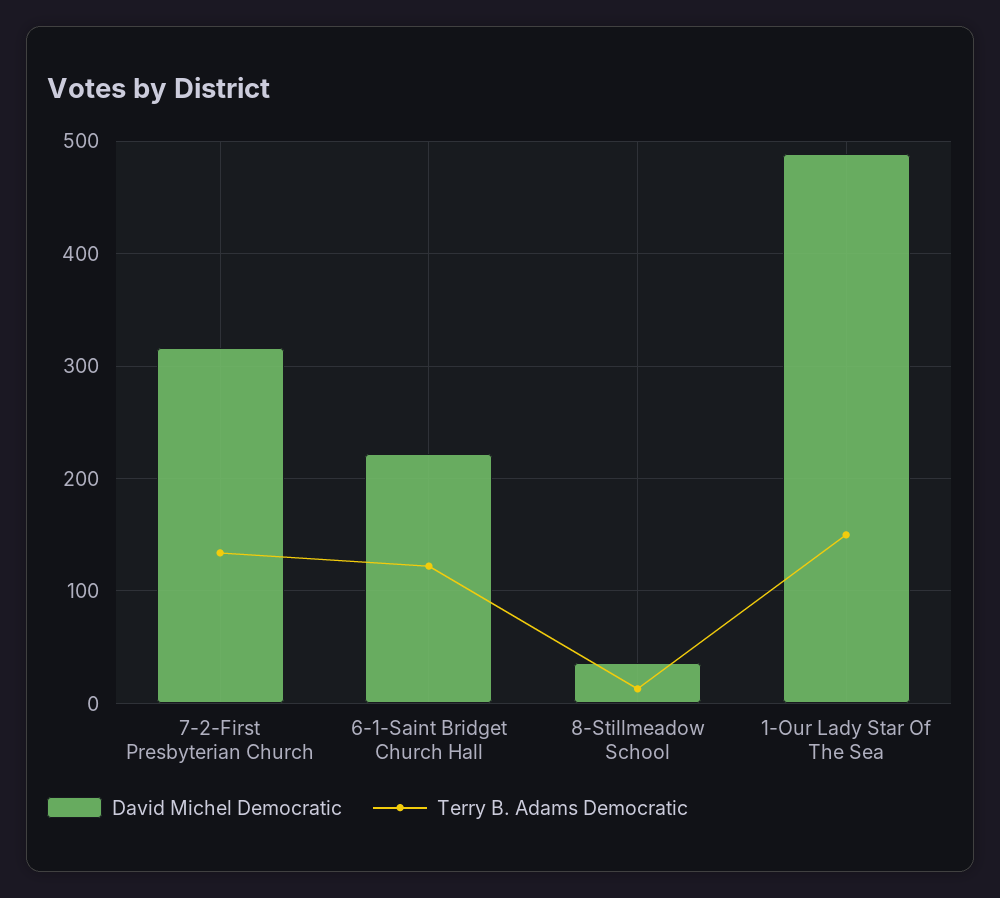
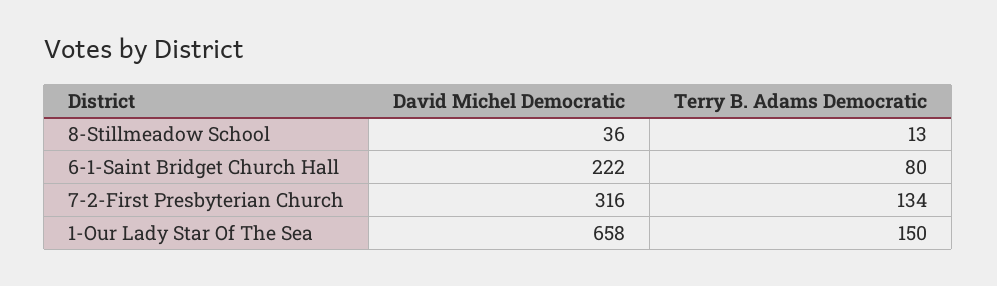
  {
    "David Michel Democratic": {
      "7-2-First Presbyterian Church": 316,
      "6-1-Saint Bridget Church Hall": 222,
      "8-Stillmeadow School": 36,
-     "1-Our Lady Star Of The Sea": 490
+     "1-Our Lady Star Of The Sea": 658
    },
    "Terry B. Adams Democratic": {
      "7-2-First Presbyterian Church": 134,
-     "6-1-Saint Bridget Church Hall": 120,
+     "6-1-Saint Bridget Church Hall": 80,
      "8-Stillmeadow School": 13,
      "1-Our Lady Star Of The Sea": 150
    }
  }

